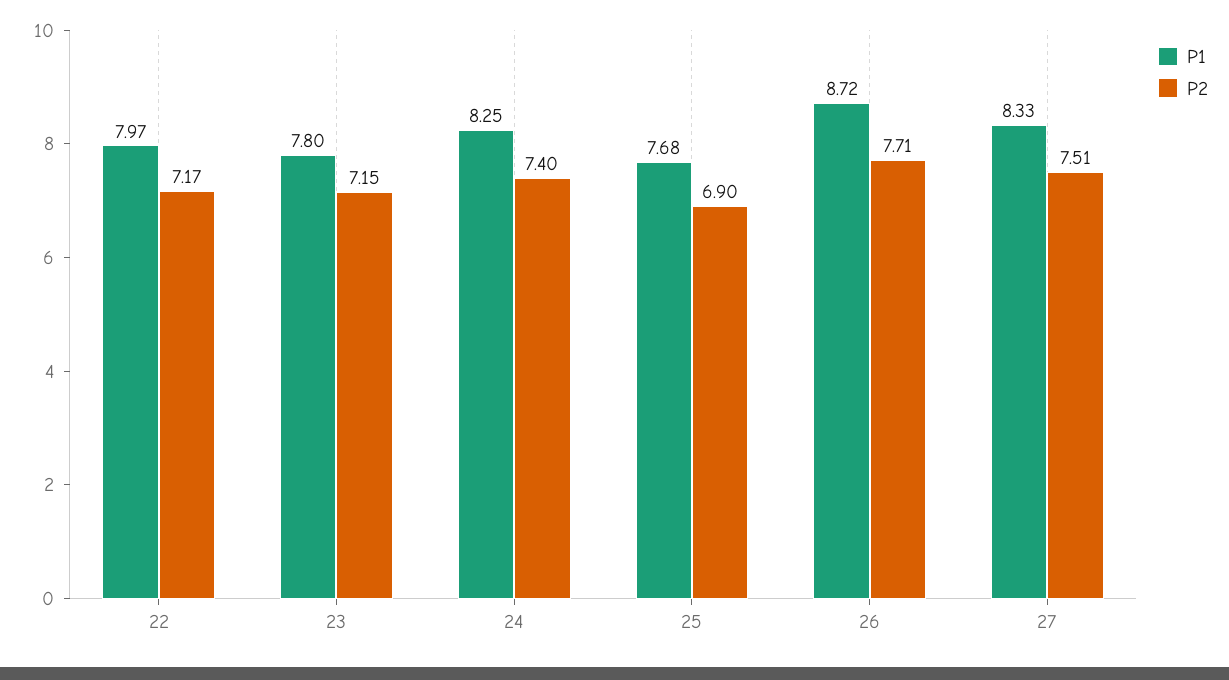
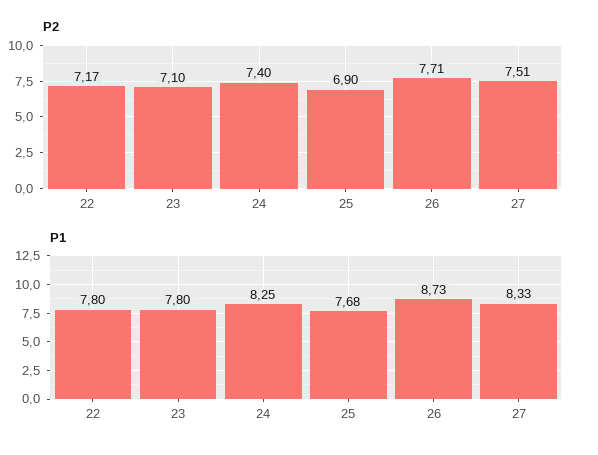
  {
    "P1": {
-     "22": 7.97,
+     "22": 7.8,
      "23": 7.8,
      "24": 8.25,
      "25": 7.68,
-     "26": 8.72,
+     "26": 8.73,
      "27": 8.33
    },
    "P2": {
      "22": 7.17,
-     "23": 7.15,
+     "23": 7.1,
      "24": 7.4,
      "25": 6.9,
      "26": 7.71,
      "27": 7.51
    }
  }

